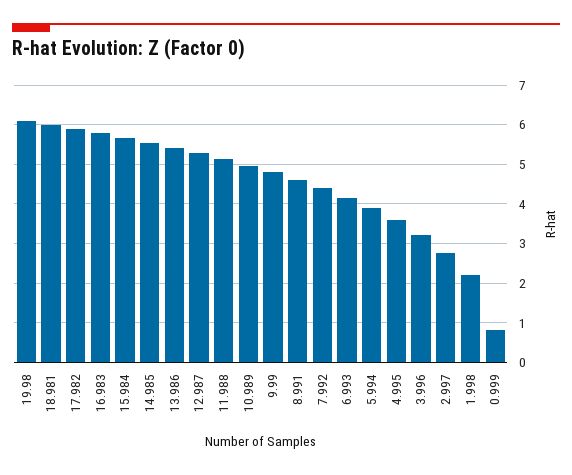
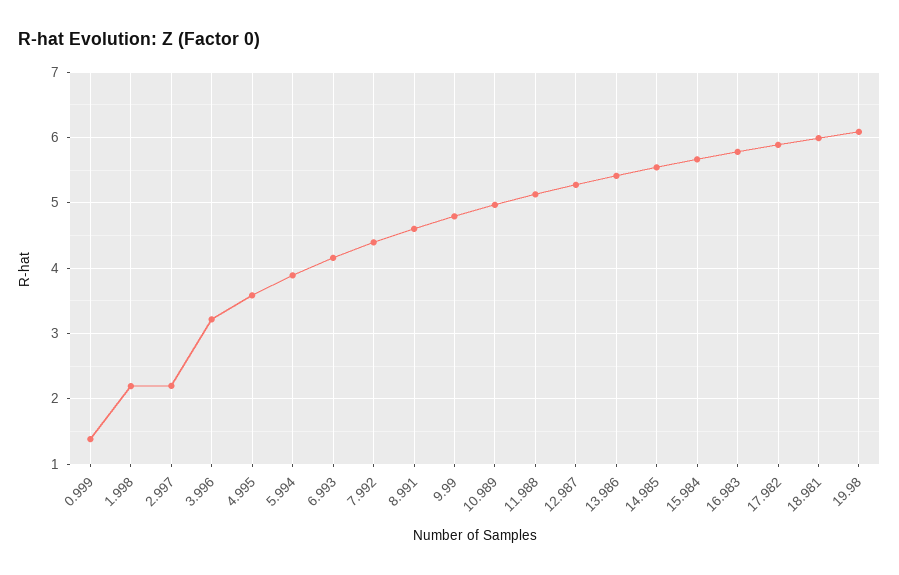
  {
    "19.98": 6.1,
    "18.981": 6,
    "17.982": 5.9,
    "16.983": 5.8,
    "15.984": 5.7,
    "14.985": 5.5,
    "13.986": 5.4,
    "12.987": 5.3,
    "11.988": 5.1,
    "10.989": 5,
    "9.99": 4.8,
    "8.991": 4.6,
    "7.992": 4.4,
    "6.993": 4.2,
    "5.994": 3.9,
    "4.995": 3.6,
    "3.996": 3.2,
-   "2.997": 2.8,
+   "2.997": 2.2,
    "1.998": 2.2,
-   "0.999": 0.8
+   "0.999": 1.4
  }

